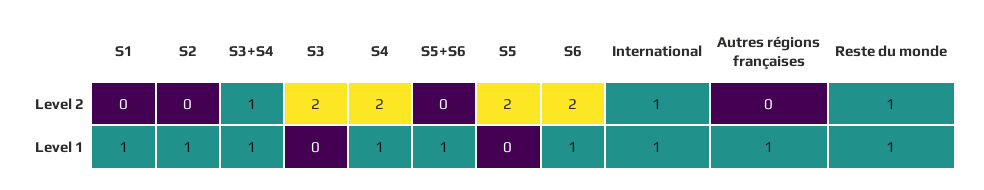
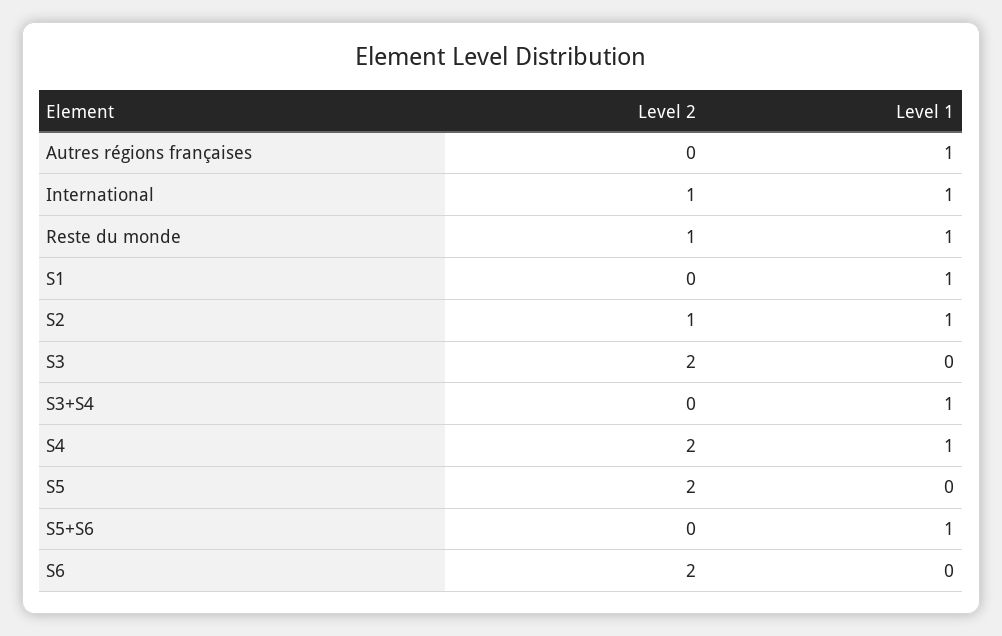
  {
    "S1": {
      "Level 2": 0,
      "Level 1": 1
    },
    "S2": {
-     "Level 2": 0,
+     "Level 2": 1,
      "Level 1": 1
    },
    "S3+S4": {
-     "Level 2": 1,
+     "Level 2": 0,
      "Level 1": 1
    },
    "S3": {
      "Level 2": 2,
      "Level 1": 0
    },
    "S4": {
      "Level 2": 2,
      "Level 1": 1
    },
    "S5+S6": {
      "Level 2": 0,
      "Level 1": 1
    },
    "S5": {
      "Level 2": 2,
      "Level 1": 0
    },
    "S6": {
      "Level 2": 2,
-     "Level 1": 1
+     "Level 1": 0
    },
    "International": {
      "Level 2": 1,
      "Level 1": 1
    },
    "Autres régions françaises": {
      "Level 2": 0,
      "Level 1": 1
    },
    "Reste du monde": {
      "Level 2": 1,
      "Level 1": 1
    }
  }

